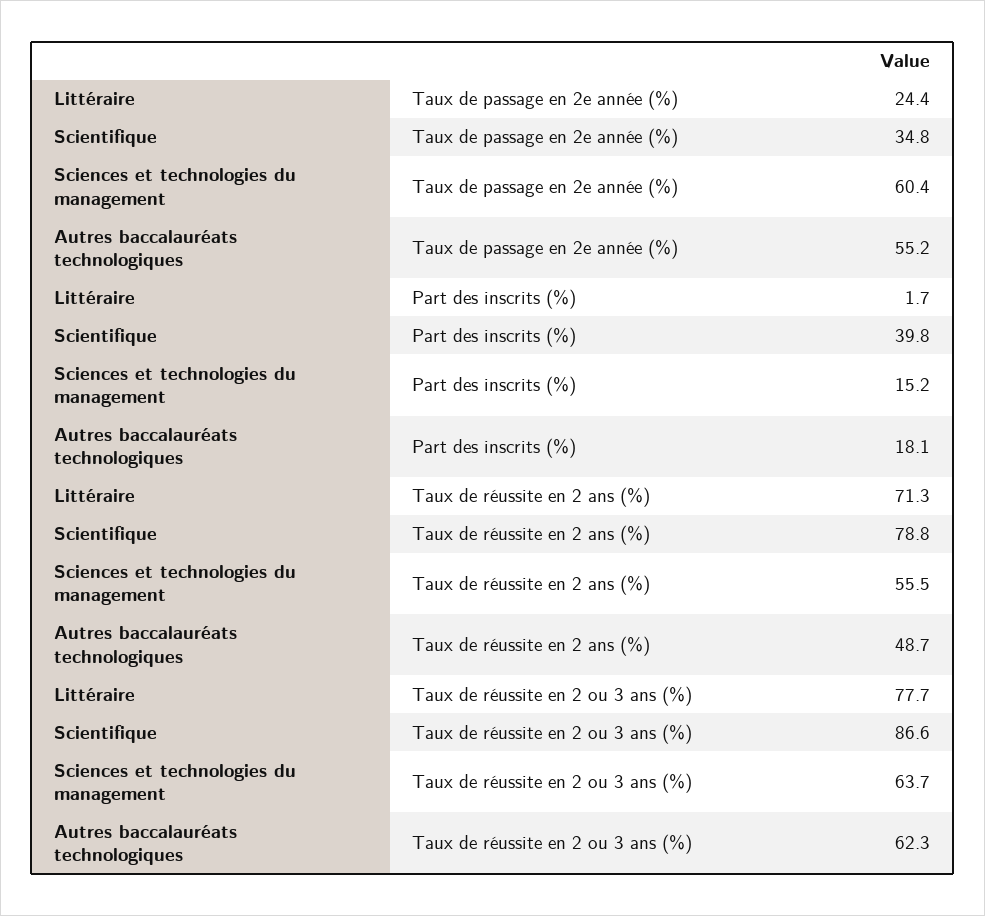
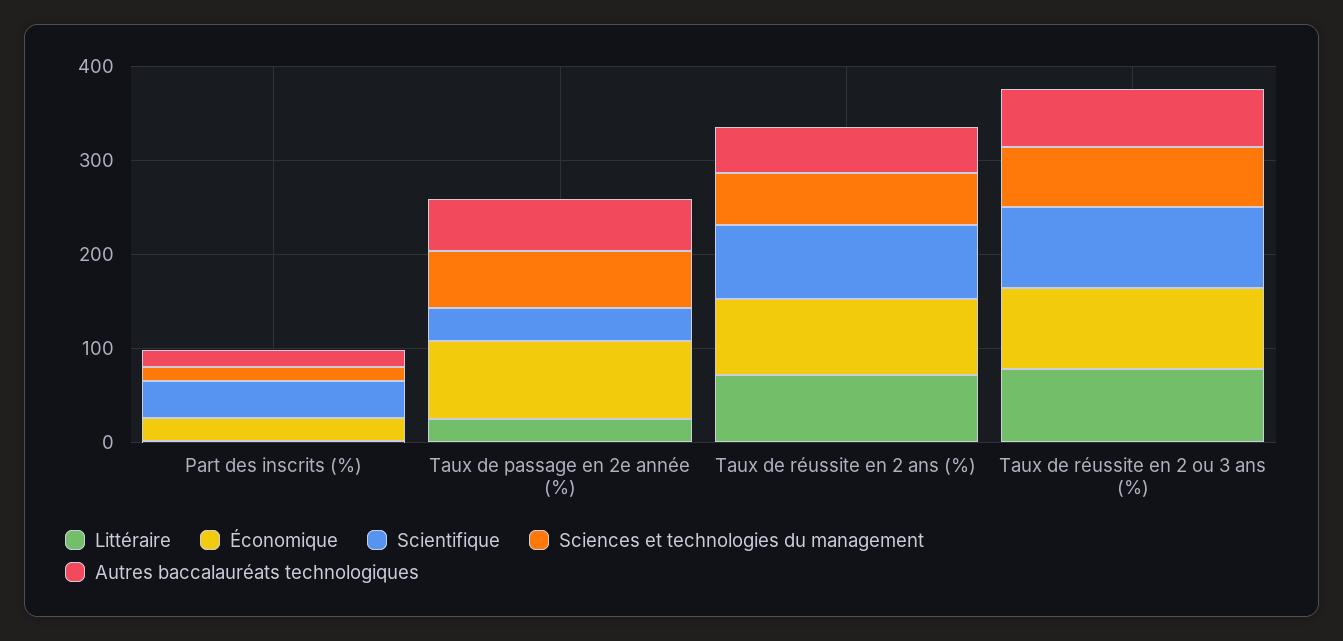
  {
    "Littéraire": {
      "Taux de passage en 2e année (%)": 24.4,
      "Part des inscrits (%)": 1.7,
      "Taux de réussite en 2 ans (%)": 71.3,
      "Taux de réussite en 2 ou 3 ans (%)": 77.7
    },
    "Scientifique": {
      "Taux de passage en 2e année (%)": 34.8,
      "Part des inscrits (%)": 39.8,
      "Taux de réussite en 2 ans (%)": 78.8,
      "Taux de réussite en 2 ou 3 ans (%)": 86.6
    },
    "Sciences et technologies du management": {
      "Taux de passage en 2e année (%)": 60.4,
      "Part des inscrits (%)": 15.2,
      "Taux de réussite en 2 ans (%)": 55.5,
      "Taux de réussite en 2 ou 3 ans (%)": 63.7
    },
    "Autres baccalauréats technologiques": {
      "Taux de passage en 2e année (%)": 55.2,
      "Part des inscrits (%)": 18.1,
      "Taux de réussite en 2 ans (%)": 48.7,
      "Taux de réussite en 2 ou 3 ans (%)": 62.3
-   }
+   },
+   "Économique": {
+     "Part des inscrits (%)": 20,
+     "Taux de passage en 2e année (%)": 80,
+     "Taux de réussite en 2 ans (%)": 80,
+     "Taux de réussite en 2 ou 3 ans (%)": 80
+   }
  }

